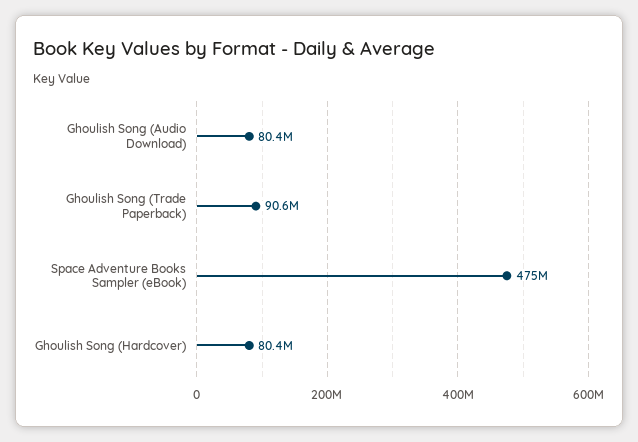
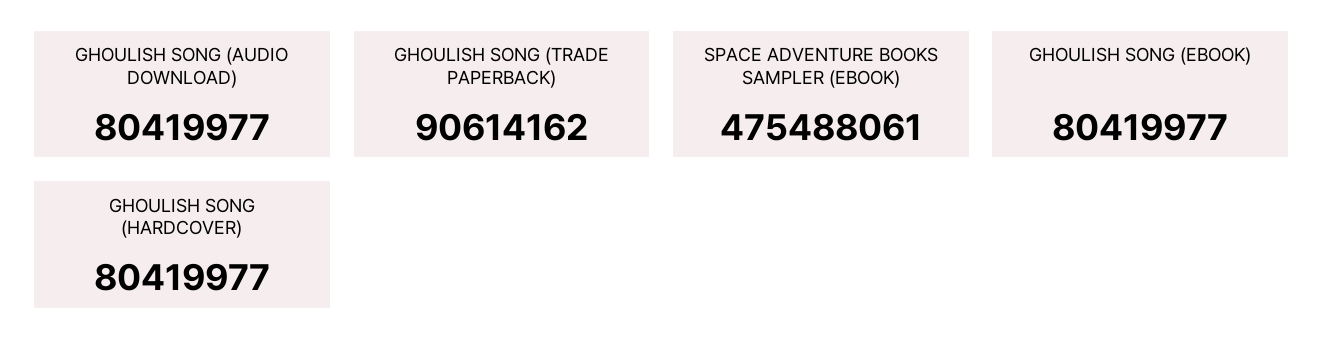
  {
    "Ghoulish Song (Audio Download)": 80419977,
    "Ghoulish Song (Trade Paperback)": 90614162,
    "Space Adventure Books Sampler (eBook)": 475488061,
-   "Ghoulish Song (Hardcover)": 80419977
+   "Ghoulish Song (Hardcover)": 80419977,
+   "GHOULISH SONG (EBOOK)": 80419977
  }

